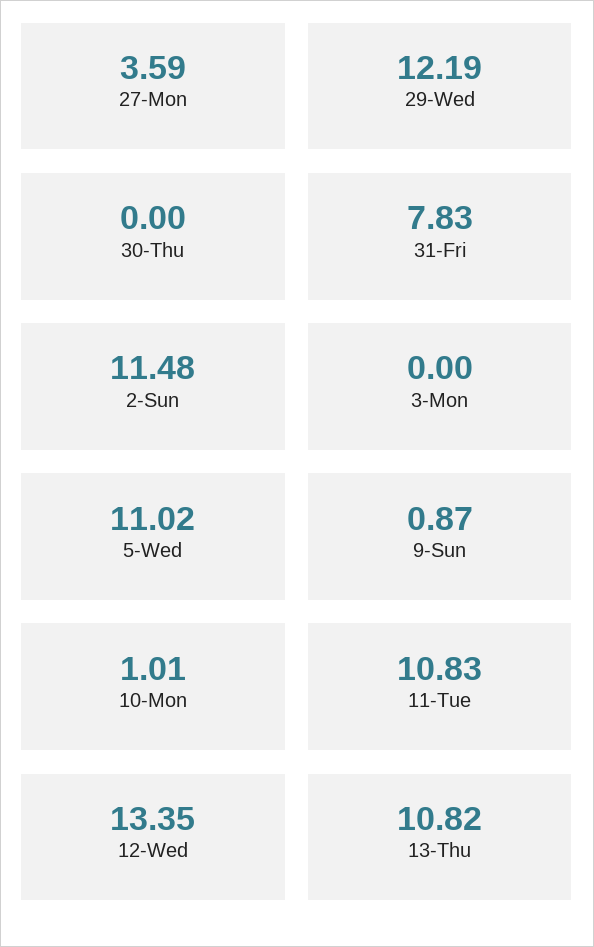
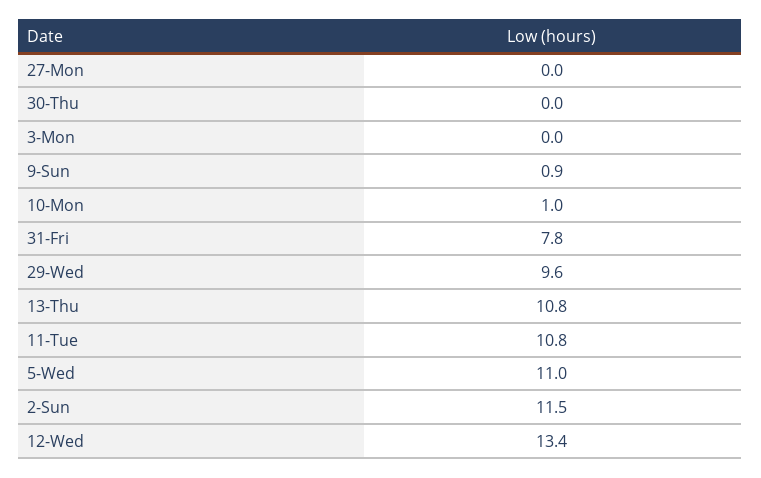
  {
-   "27-Mon": 3.59,
+   "27-Mon": 0,
-   "29-Wed": 12.19,
+   "29-Wed": 9.6,
    "30-Thu": 0,
    "31-Fri": 7.83,
    "2-Sun": 11.48,
    "3-Mon": 0,
    "5-Wed": 11.02,
    "9-Sun": 0.87,
    "10-Mon": 1.01,
    "11-Tue": 10.83,
    "12-Wed": 13.35,
    "13-Thu": 10.82
  }

